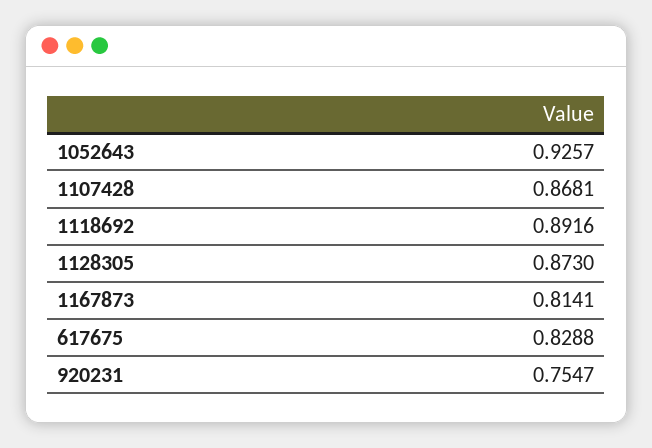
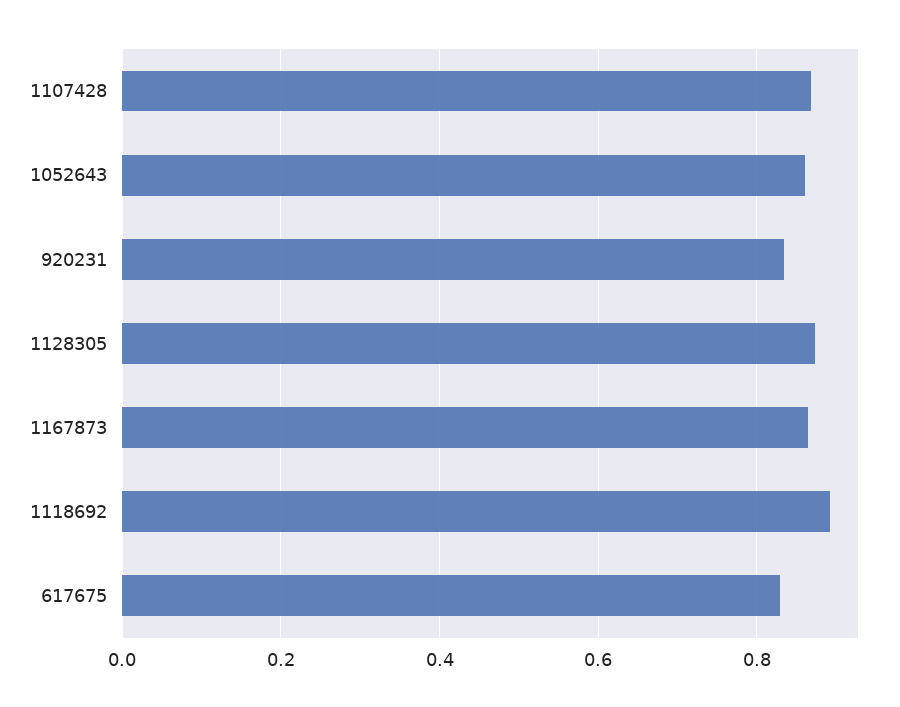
  {
-   "1052643": 0.9257,
+   "1052643": 0.86,
    "1107428": 0.8681,
    "1118692": 0.8916,
    "1128305": 0.873,
-   "1167873": 0.8141,
+   "1167873": 0.86,
    "617675": 0.8288,
-   "920231": 0.7547
+   "920231": 0.84
  }

